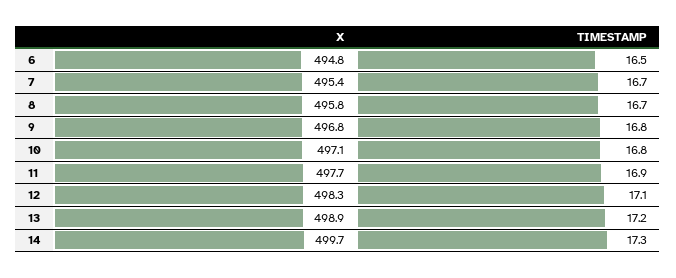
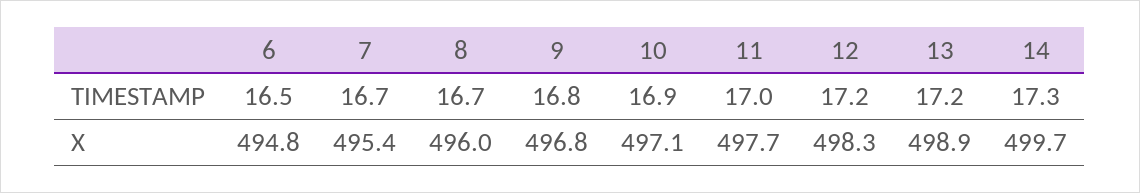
  {
    "X": {
      "6": 494.8,
      "7": 495.4,
-     "8": 495.8,
+     "8": 496,
      "9": 496.8,
      "10": 497.1,
      "11": 497.7,
      "12": 498.3,
      "13": 498.9,
      "14": 499.7
    },
    "TIMESTAMP": {
      "6": 16.5,
      "7": 16.7,
      "8": 16.7,
      "9": 16.8,
-     "10": 16.8,
+     "10": 16.9,
-     "11": 16.9,
+     "11": 17,
-     "12": 17.1,
+     "12": 17.2,
      "13": 17.2,
      "14": 17.3
    }
  }

